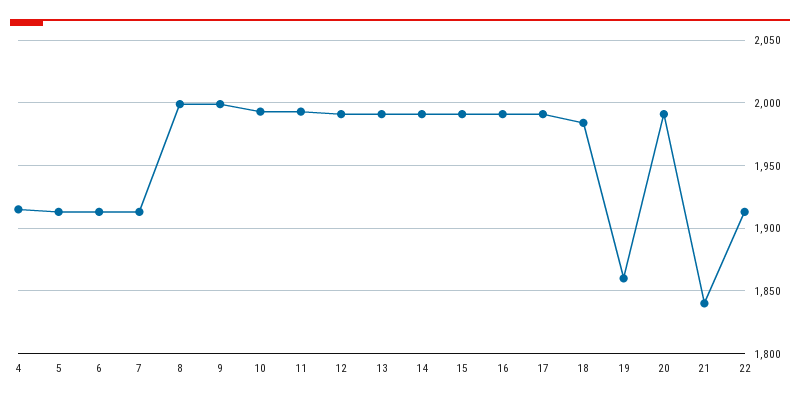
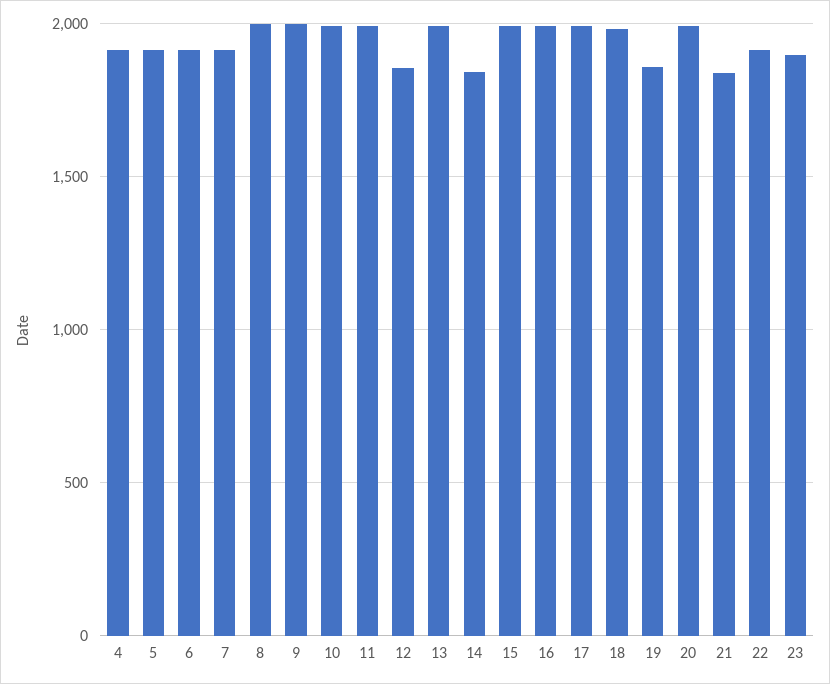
  {
    "4": 1915,
    "5": 1915,
    "6": 1915,
    "7": 1915,
    "8": 2000,
    "9": 2000,
    "10": 1995,
    "11": 1995,
-   "12": 1990,
+   "12": 1850,
    "13": 1990,
-   "14": 1990,
+   "14": 1850,
    "15": 1990,
    "16": 1990,
    "17": 1990,
    "18": 1985,
    "19": 1860,
    "20": 1990,
    "21": 1840,
-   "22": 1915
+   "22": 1915,
+   "23": 1900
  }

